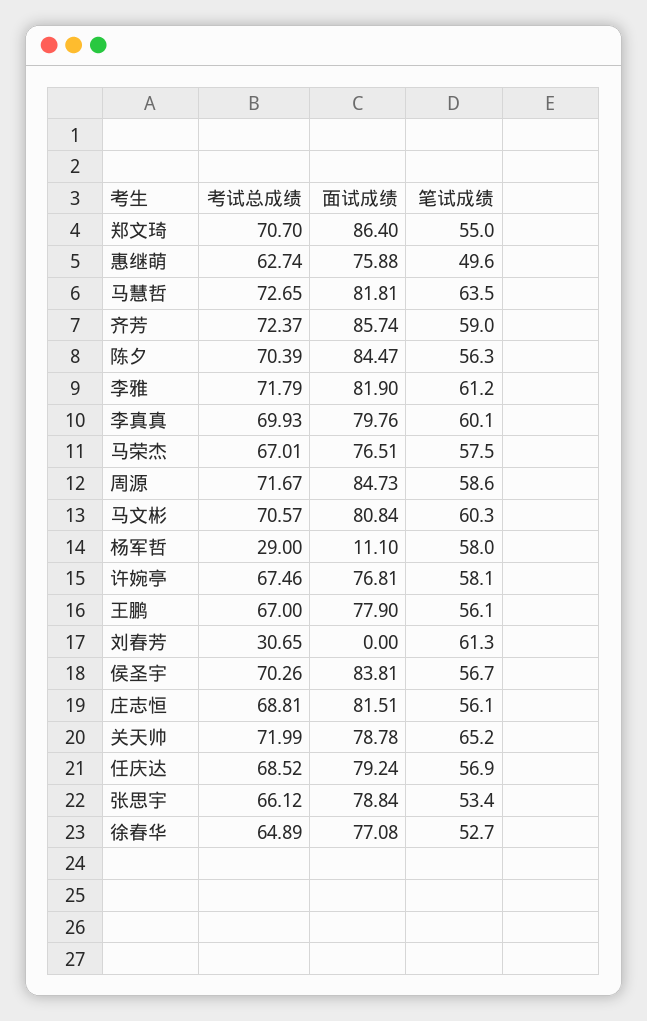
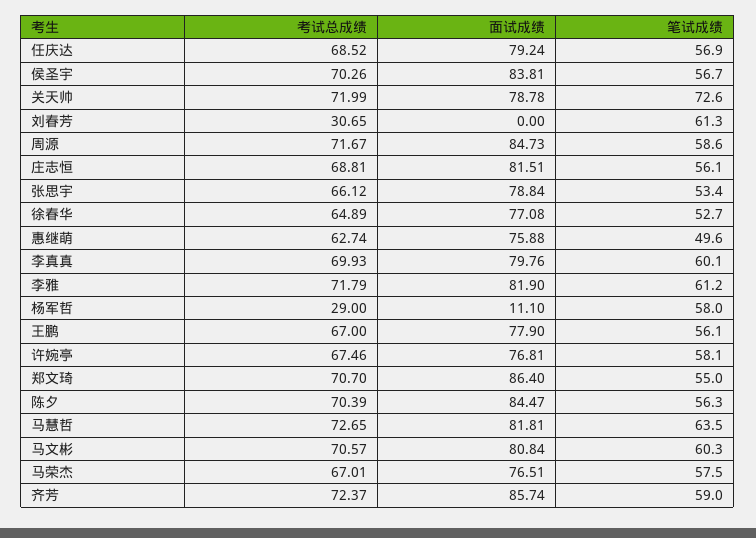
  {
    "考试总成绩": {
      "郑文琦": 70.7,
      "惠继萌": 62.74,
      "马慧哲": 72.65,
      "齐芳": 72.37,
      "陈夕": 70.39,
      "李雅": 71.79,
      "李真真": 69.93,
      "马荣杰": 67.01,
      "周源": 71.67,
      "马文彬": 70.57,
      "杨军哲": 29,
      "许婉亭": 67.46,
      "王鹏": 67,
      "刘春芳": 30.65,
      "侯圣宇": 70.26,
      "庄志恒": 68.81,
      "关天帅": 71.99,
      "任庆达": 68.52,
      "张思宇": 66.12,
      "徐春华": 64.89
    },
    "面试成绩": {
      "郑文琦": 86.4,
      "惠继萌": 75.88,
      "马慧哲": 81.81,
      "齐芳": 85.74,
      "陈夕": 84.47,
      "李雅": 81.9,
      "李真真": 79.76,
      "马荣杰": 76.51,
      "周源": 84.73,
      "马文彬": 80.84,
      "杨军哲": 11.1,
      "许婉亭": 76.81,
      "王鹏": 77.9,
      "刘春芳": 0,
      "侯圣宇": 83.81,
      "庄志恒": 81.51,
      "关天帅": 78.78,
      "任庆达": 79.24,
      "张思宇": 78.84,
      "徐春华": 77.08
    },
    "笔试成绩": {
      "郑文琦": 55,
      "惠继萌": 49.6,
      "马慧哲": 63.5,
      "齐芳": 59,
      "陈夕": 56.3,
      "李雅": 61.2,
      "李真真": 60.1,
      "马荣杰": 57.5,
      "周源": 58.6,
      "马文彬": 60.3,
      "杨军哲": 58,
      "许婉亭": 58.1,
      "王鹏": 56.1,
      "刘春芳": 61.3,
      "侯圣宇": 56.7,
      "庄志恒": 56.1,
-     "关天帅": 65.2,
+     "关天帅": 72.6,
      "任庆达": 56.9,
      "张思宇": 53.4,
      "徐春华": 52.7
    }
  }

